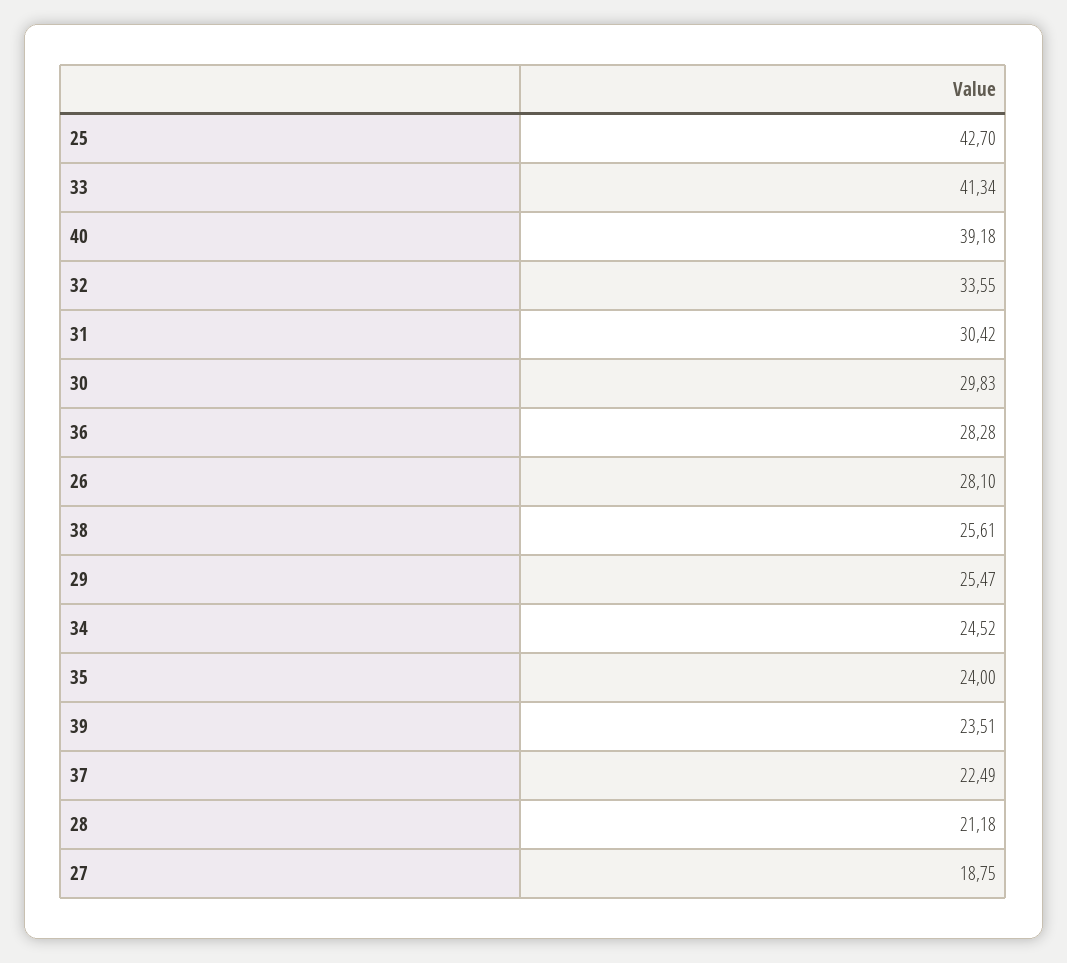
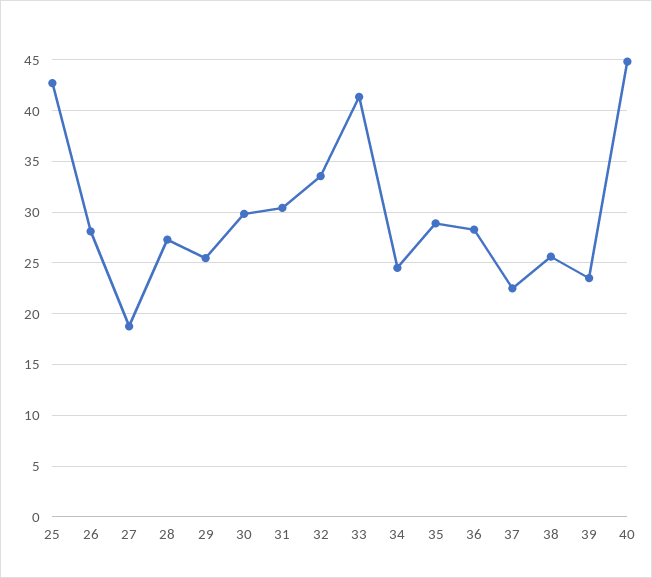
  {
    "25": 42.7,
    "33": 41.34,
-   "40": 39.18,
+   "40": 45,
    "32": 33.55,
    "31": 30.42,
    "30": 29.83,
    "36": 28.28,
    "26": 28.1,
    "38": 25.61,
    "29": 25.47,
    "34": 24.52,
-   "35": 24,
+   "35": 29,
    "39": 23.51,
    "37": 22.49,
-   "28": 21.18,
+   "28": 27,
    "27": 18.75
  }

